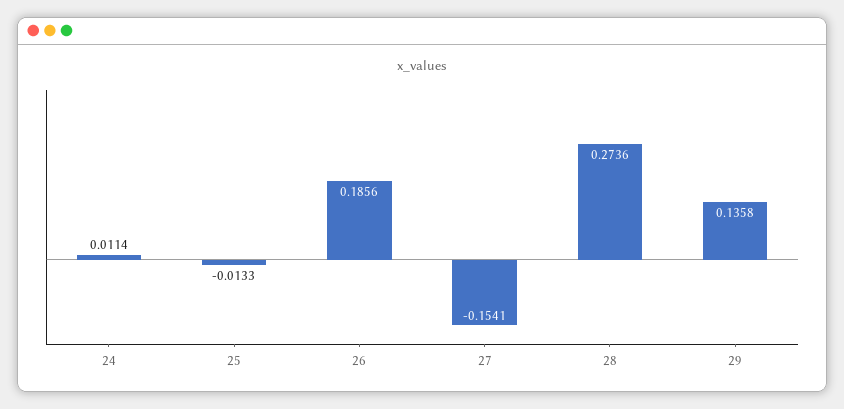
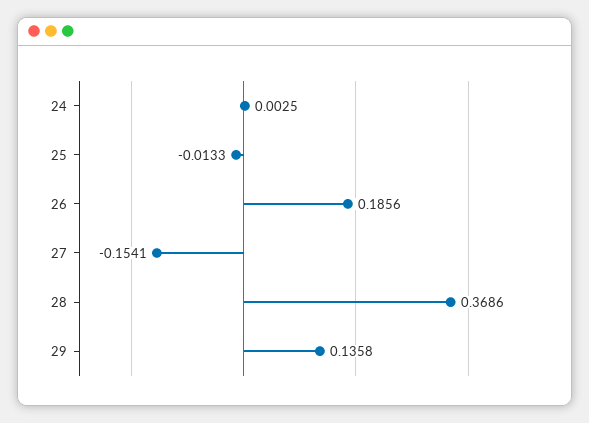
  {
-   "24": 0.0114,
+   "24": 0.0025,
    "25": -0.0133,
    "26": 0.1856,
    "27": -0.1541,
-   "28": 0.2736,
+   "28": 0.3686,
    "29": 0.1358
  }

